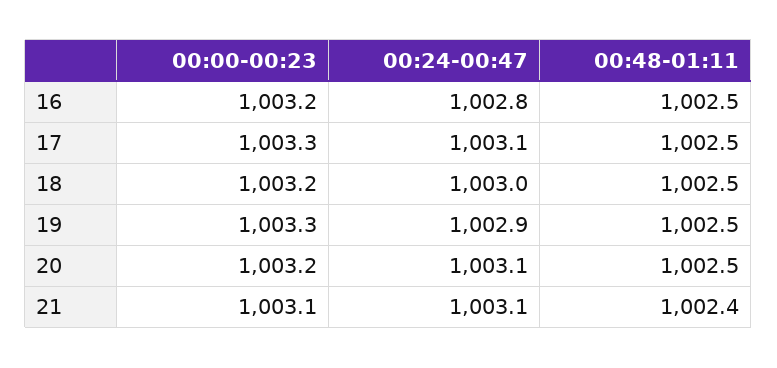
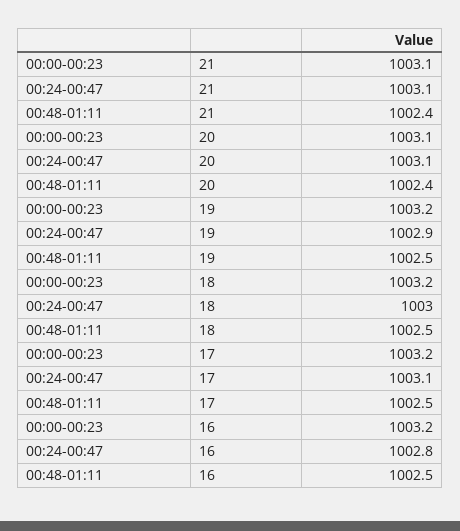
  {
    "00:00-00:23": {
      "16": 1003.2,
-     "17": 1003.3,
+     "17": 1003.2,
      "18": 1003.2,
-     "19": 1003.3,
+     "19": 1003.2,
-     "20": 1003.2,
+     "20": 1003.1,
      "21": 1003.1
    },
    "00:24-00:47": {
      "16": 1002.8,
      "17": 1003.1,
      "18": 1003,
      "19": 1002.9,
      "20": 1003.1,
      "21": 1003.1
    },
    "00:48-01:11": {
      "16": 1002.5,
      "17": 1002.5,
      "18": 1002.5,
      "19": 1002.5,
-     "20": 1002.5,
+     "20": 1002.4,
      "21": 1002.4
    }
  }

